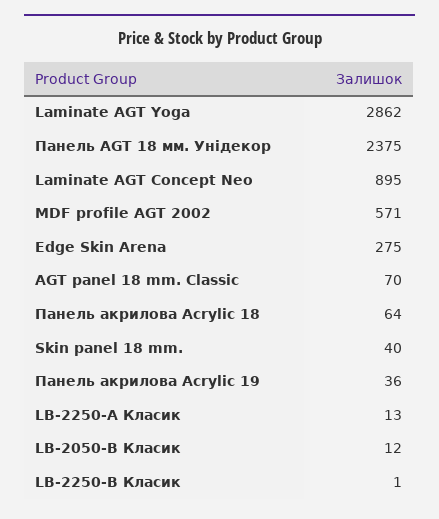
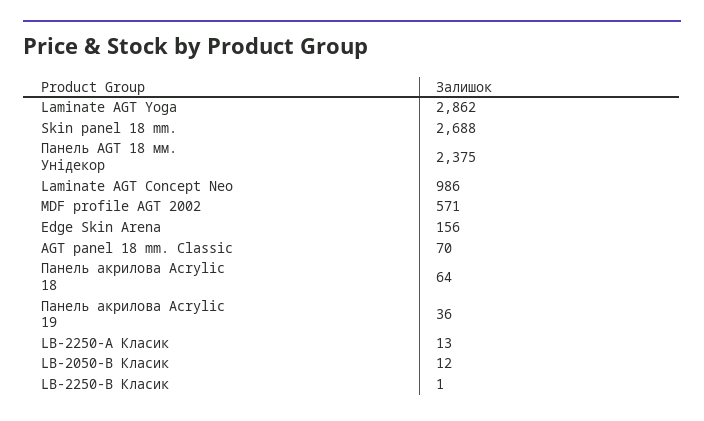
  {
    "Laminate AGT Yoga": 2862,
    "Панель AGT 18 мм. Унідекор": 2375,
-   "Laminate AGT Concept Neo": 895,
+   "Laminate AGT Concept Neo": 986,
    "MDF profile AGT 2002": 571,
-   "Edge Skin Arena": 275,
+   "Edge Skin Arena": 156,
    "AGT panel 18 mm. Classic": 70,
    "Панель акрилова Acrylic 18": 64,
-   "Skin panel 18 mm.": 40,
+   "Skin panel 18 mm.": 2688,
    "Панель акрилова Acrylic 19": 36,
    "LB-2250-А Класик": 13,
    "LB-2050-В Класик": 12,
    "LB-2250-В Класик": 1
  }

